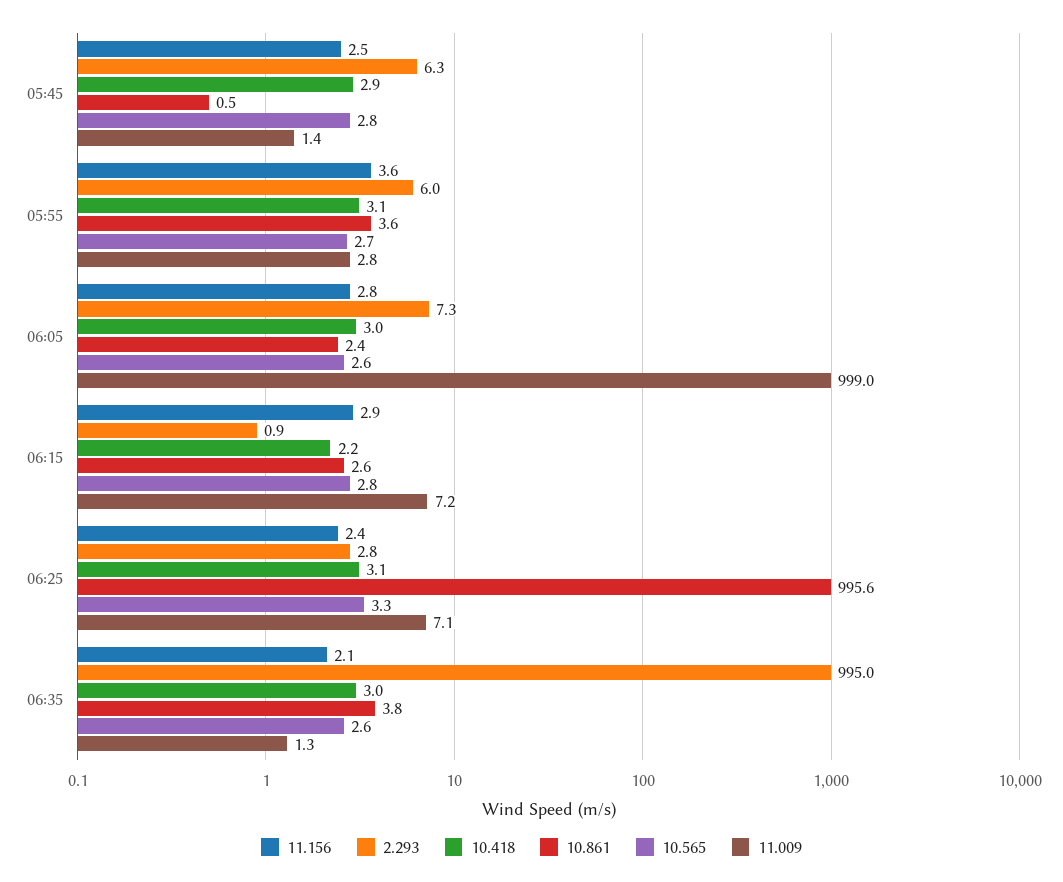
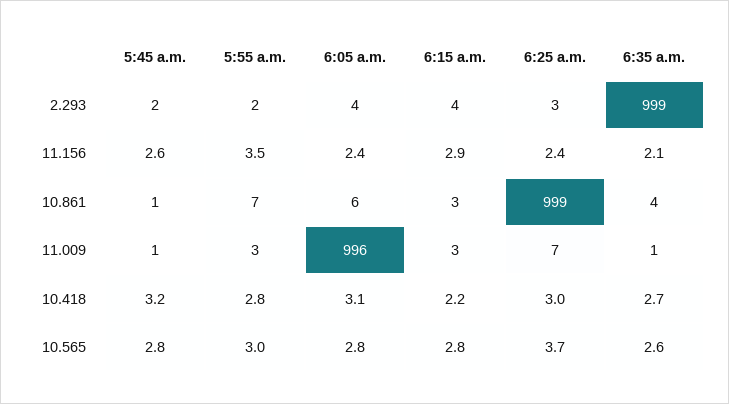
  {
    "11.156": {
-     "05:45": 2.5,
+     "05:45": 2.6,
-     "05:55": 3.6,
+     "05:55": 3.5,
-     "06:05": 2.8,
+     "06:05": 2.4,
      "06:15": 2.9,
      "06:25": 2.4,
      "06:35": 2.1
    },
    "2.293": {
-     "05:45": 6.3,
+     "05:45": 2,
-     "05:55": 6,
+     "05:55": 2,
-     "06:05": 7.3,
+     "06:05": 4,
-     "06:15": 0.9,
+     "06:15": 4,
      "06:25": 2.8,
-     "06:35": 995
+     "06:35": 999
    },
    "10.418": {
-     "05:45": 2.9,
+     "05:45": 3.2,
-     "05:55": 3.1,
+     "05:55": 2.8,
-     "06:05": 3,
+     "06:05": 3.1,
      "06:15": 2.2,
-     "06:25": 3.1,
+     "06:25": 3,
-     "06:35": 3
+     "06:35": 2.7
    },
    "10.861": {
      "05:45": 0.5,
-     "05:55": 3.6,
+     "05:55": 7,
-     "06:05": 2.4,
+     "06:05": 6,
      "06:15": 2.6,
-     "06:25": 995.6,
+     "06:25": 999,
      "06:35": 3.8
    },
    "10.565": {
      "05:45": 2.8,
-     "05:55": 2.7,
+     "05:55": 3,
-     "06:05": 2.6,
+     "06:05": 2.8,
      "06:15": 2.8,
-     "06:25": 3.3,
+     "06:25": 3.7,
      "06:35": 2.6
    },
    "11.009": {
      "05:45": 1.4,
      "05:55": 2.8,
-     "06:05": 999,
+     "06:05": 996,
-     "06:15": 7.2,
+     "06:15": 3,
      "06:25": 7.1,
      "06:35": 1.3
    }
  }

